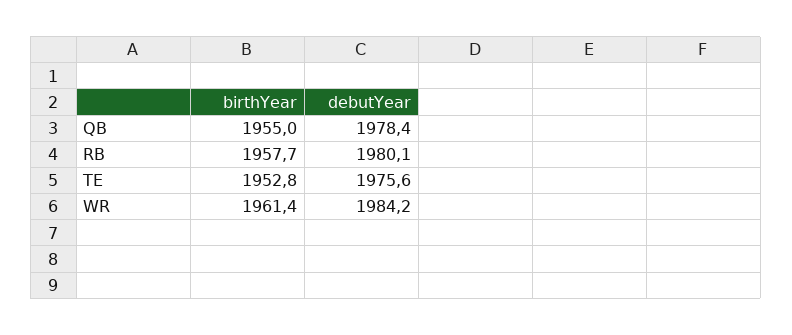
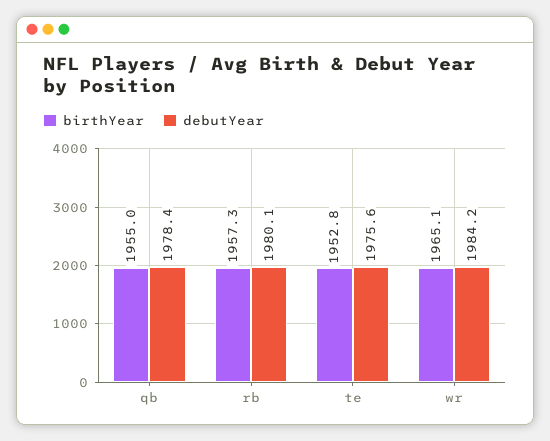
  {
    "birthYear": {
      "QB": 1955,
-     "RB": 1957.7,
+     "RB": 1957.3,
      "TE": 1952.8,
-     "WR": 1961.4
+     "WR": 1965.1
    },
    "debutYear": {
      "QB": 1978.4,
      "RB": 1980.1,
      "TE": 1975.6,
      "WR": 1984.2
    }
  }

